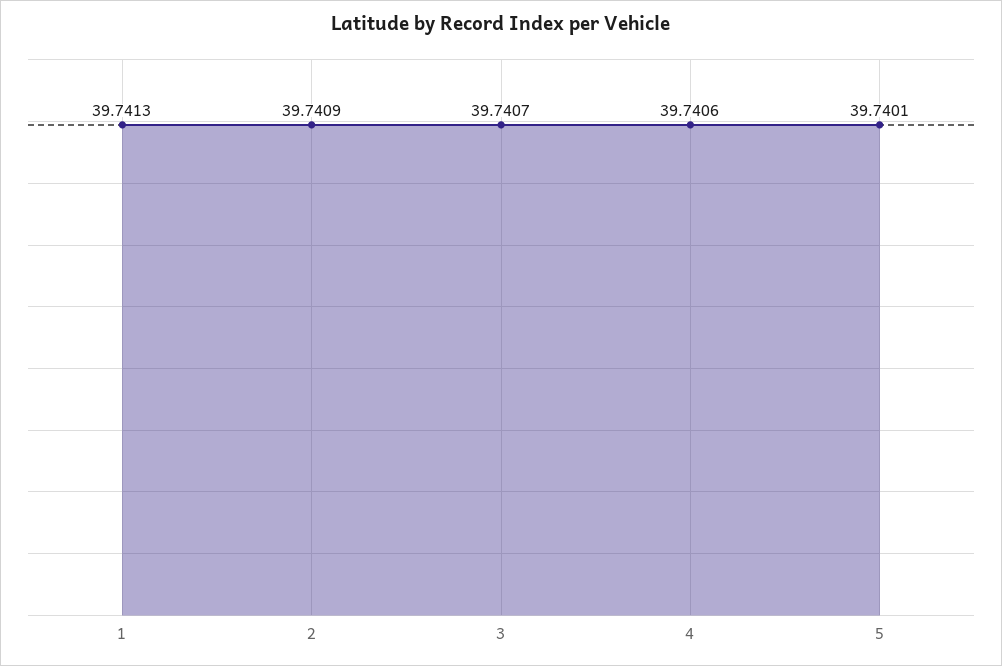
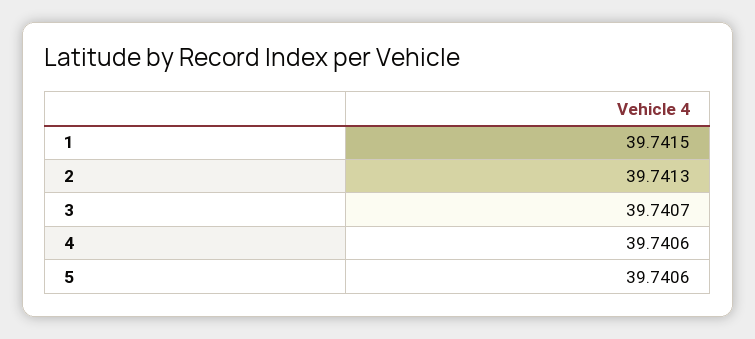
  {
-   "1": 39.7413,
+   "1": 39.7415,
-   "2": 39.7409,
+   "2": 39.7413,
    "3": 39.7407,
    "4": 39.7406,
-   "5": 39.7401
+   "5": 39.7406
  }

